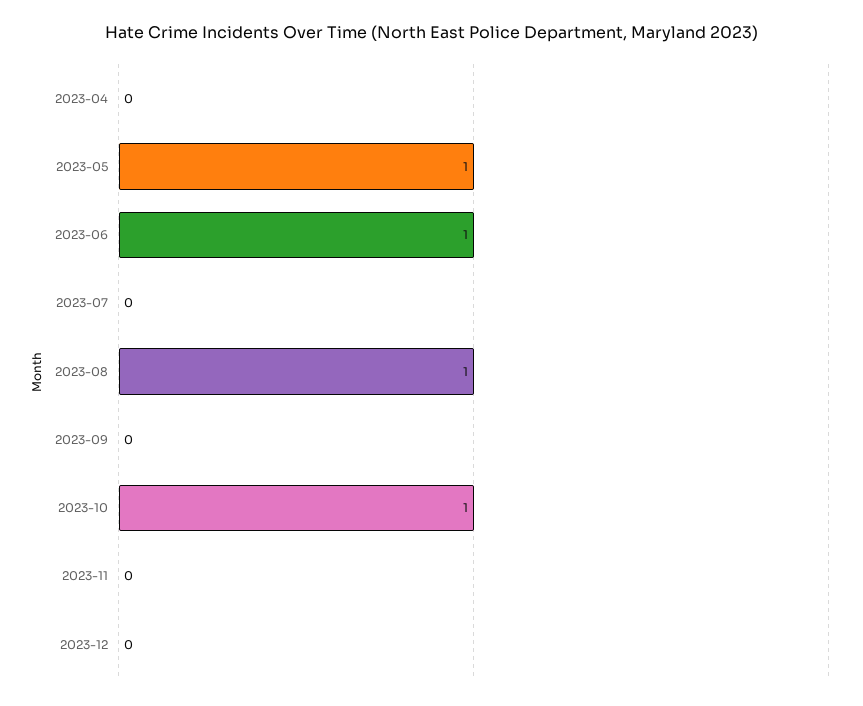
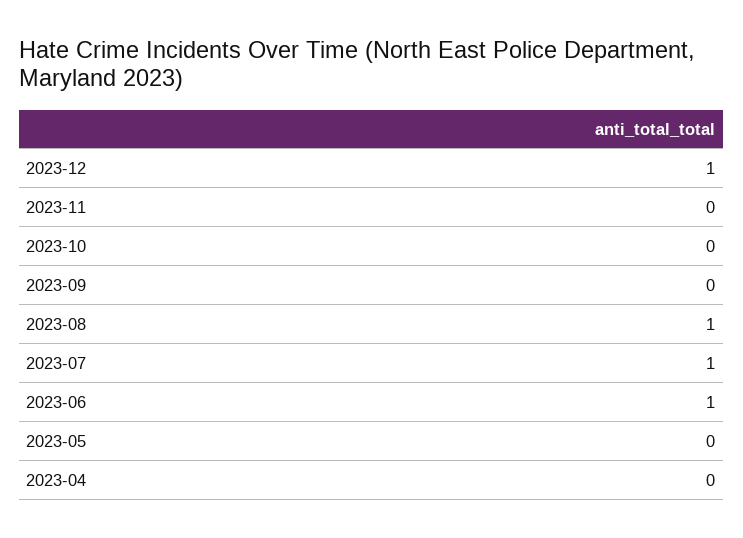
  {
    "2023-04": 0,
-   "2023-05": 1,
+   "2023-05": 0,
    "2023-06": 1,
-   "2023-07": 0,
+   "2023-07": 1,
    "2023-08": 1,
    "2023-09": 0,
-   "2023-10": 1,
+   "2023-10": 0,
    "2023-11": 0,
-   "2023-12": 0
+   "2023-12": 1
  }

